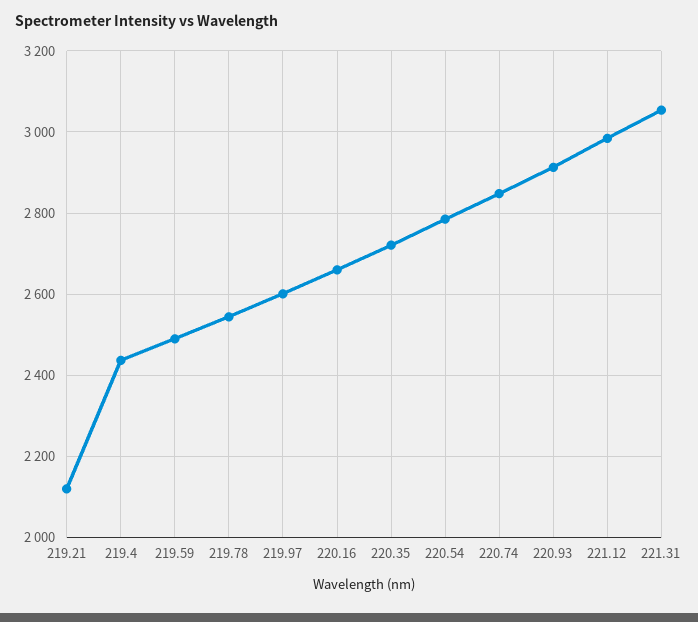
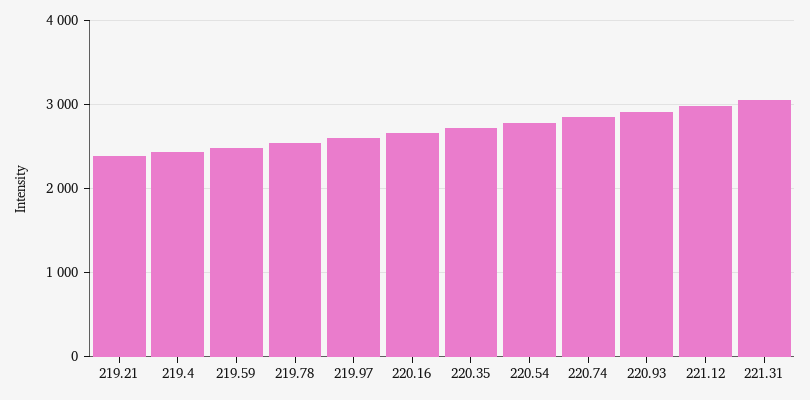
  {
-   "219.21": 2120,
+   "219.21": 2400,
    "219.4": 2440,
    "219.59": 2500,
    "219.78": 2540,
    "219.97": 2600,
    "220.16": 2660,
    "220.35": 2720,
    "220.54": 2780,
    "220.74": 2840,
    "220.93": 2920,
    "221.12": 2980,
    "221.31": 3060
  }

